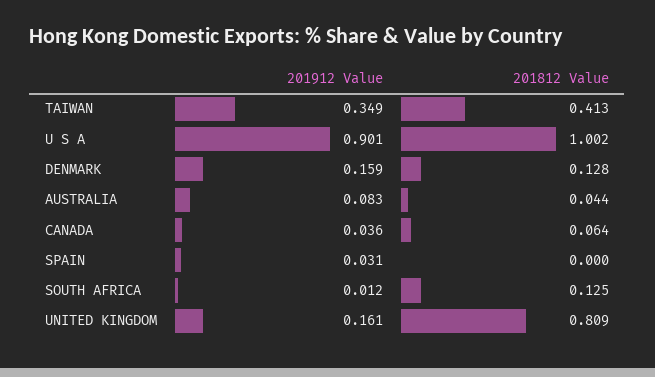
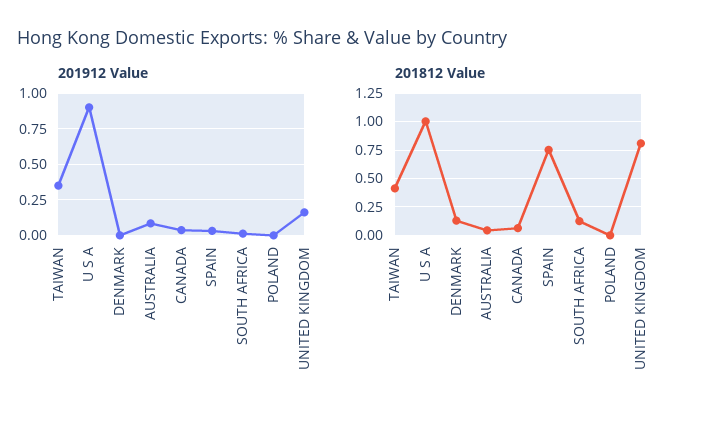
  {
    "201912 Value": {
      "TAIWAN": 0.349,
      "U S A": 0.901,
-     "DENMARK": 0.159,
+     "DENMARK": 0,
      "AUSTRALIA": 0.083,
      "CANADA": 0.036,
      "SPAIN": 0.031,
      "SOUTH AFRICA": 0.012,
-     "UNITED KINGDOM": 0.161
+     "UNITED KINGDOM": 0.161,
+     "POLAND": 0
    },
    "201812 Value": {
      "TAIWAN": 0.413,
      "U S A": 1.002,
      "DENMARK": 0.128,
      "AUSTRALIA": 0.044,
      "CANADA": 0.064,
-     "SPAIN": 0,
+     "SPAIN": 0.75,
      "SOUTH AFRICA": 0.125,
-     "UNITED KINGDOM": 0.809
+     "UNITED KINGDOM": 0.809,
+     "POLAND": 0
    }
  }

